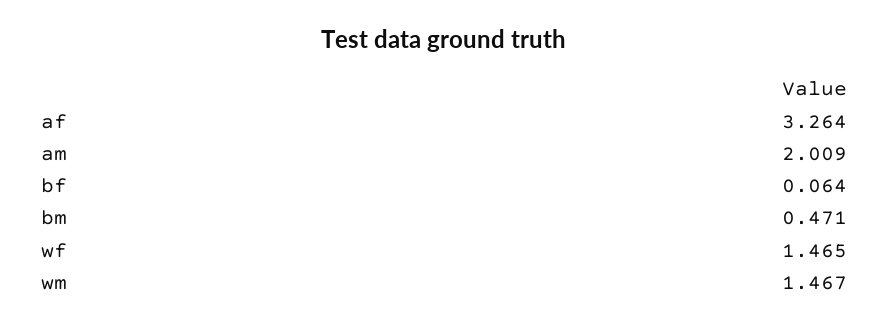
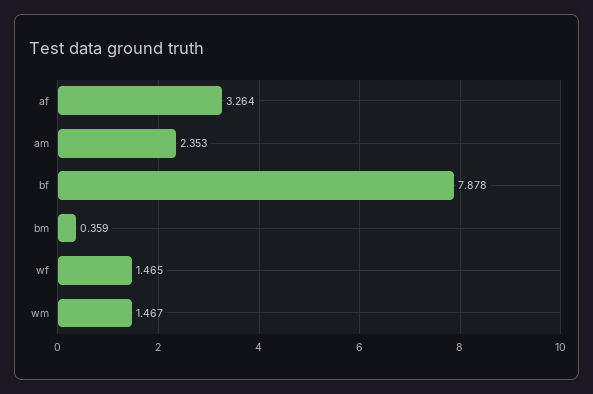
  {
    "af": 3.264,
-   "am": 2.009,
+   "am": 2.353,
-   "bf": 0.064,
+   "bf": 7.878,
-   "bm": 0.471,
+   "bm": 0.359,
    "wf": 1.465,
    "wm": 1.467
  }

